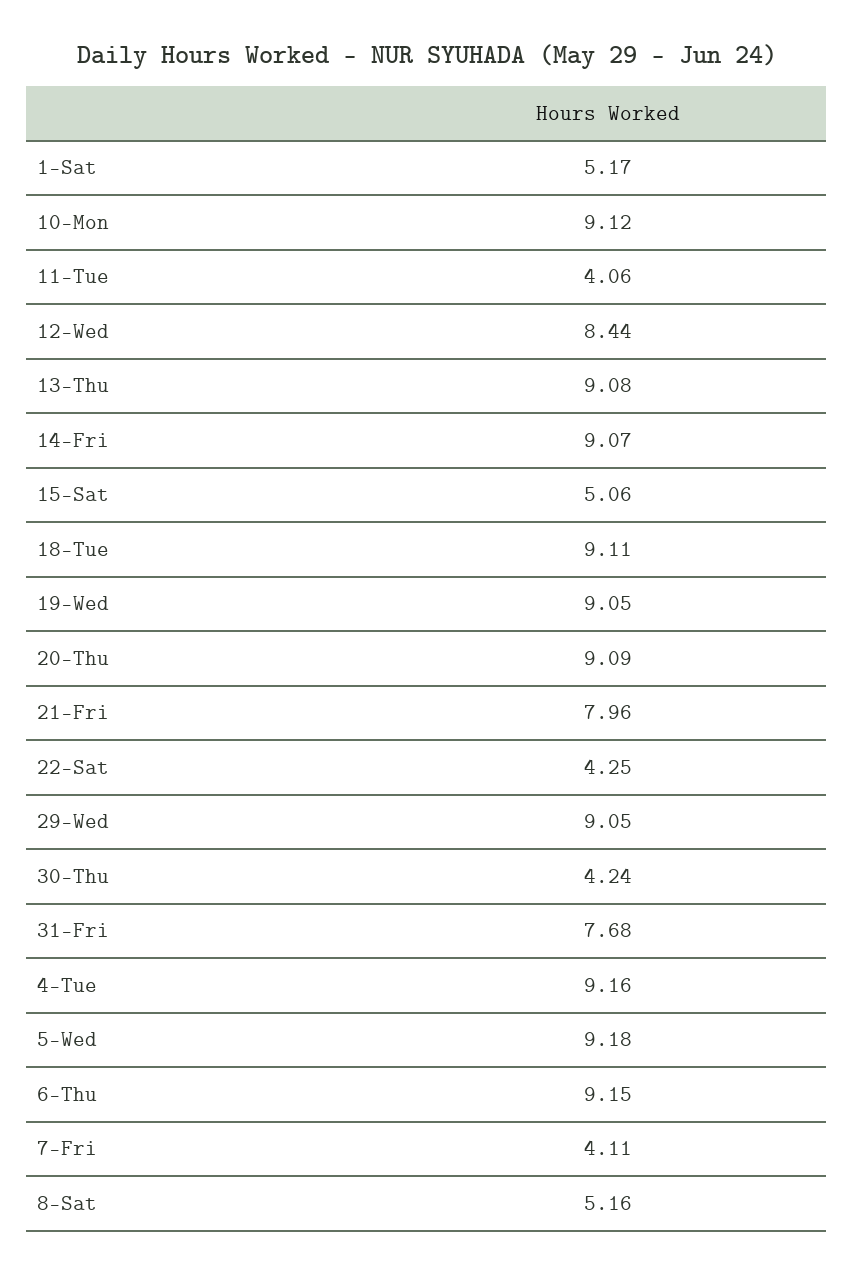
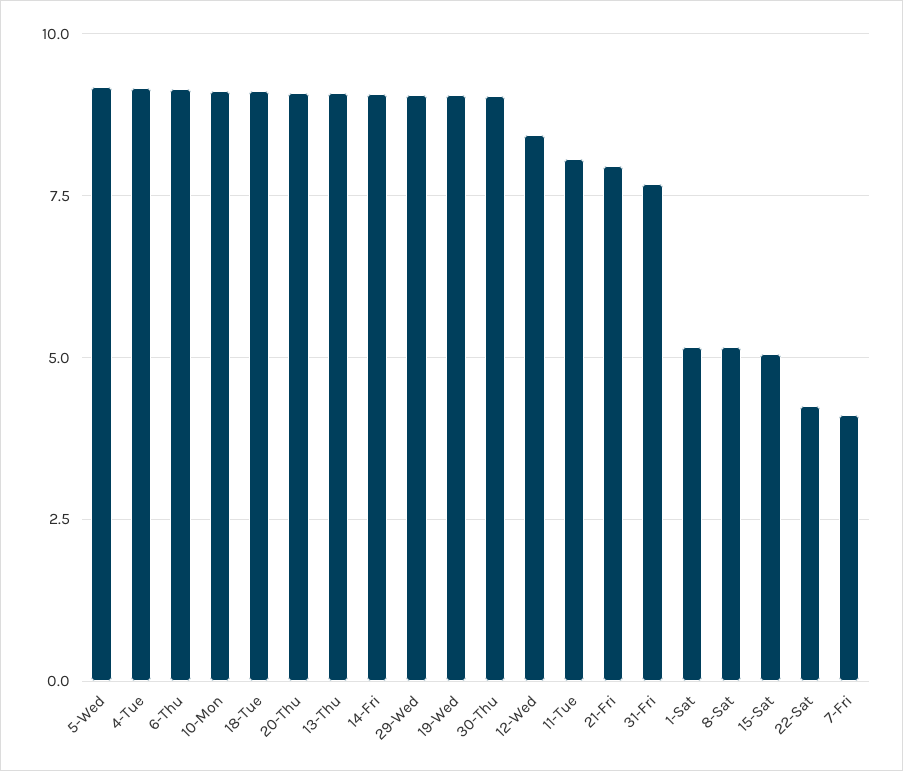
  {
    "1-Sat": 5.17,
    "10-Mon": 9.12,
-   "11-Tue": 4.06,
+   "11-Tue": 8,
    "12-Wed": 8.44,
    "13-Thu": 9.08,
    "14-Fri": 9.07,
    "15-Sat": 5.06,
    "18-Tue": 9.11,
    "19-Wed": 9.05,
    "20-Thu": 9.09,
    "21-Fri": 7.96,
    "22-Sat": 4.25,
    "29-Wed": 9.05,
-   "30-Thu": 4.24,
+   "30-Thu": 9,
    "31-Fri": 7.68,
    "4-Tue": 9.16,
    "5-Wed": 9.18,
    "6-Thu": 9.15,
    "7-Fri": 4.11,
    "8-Sat": 5.16
  }

